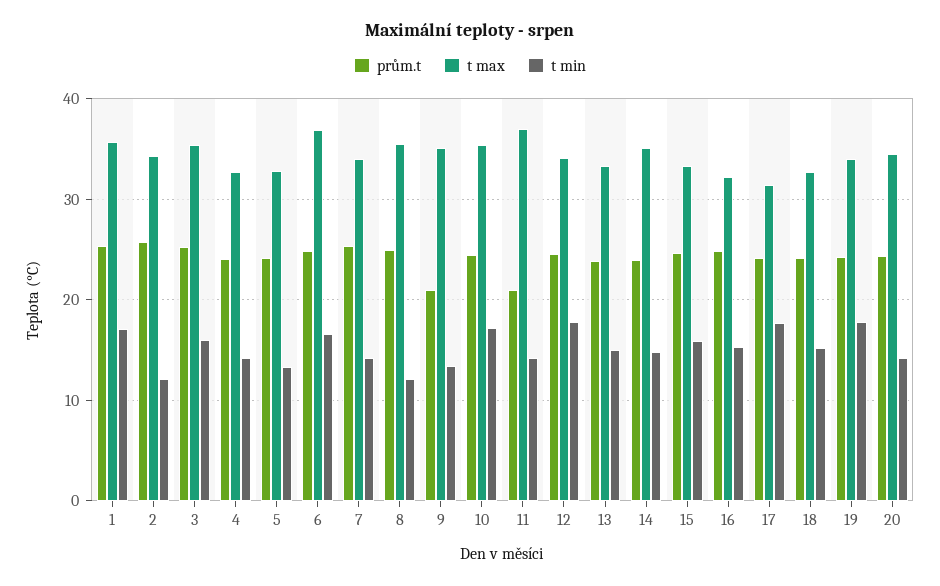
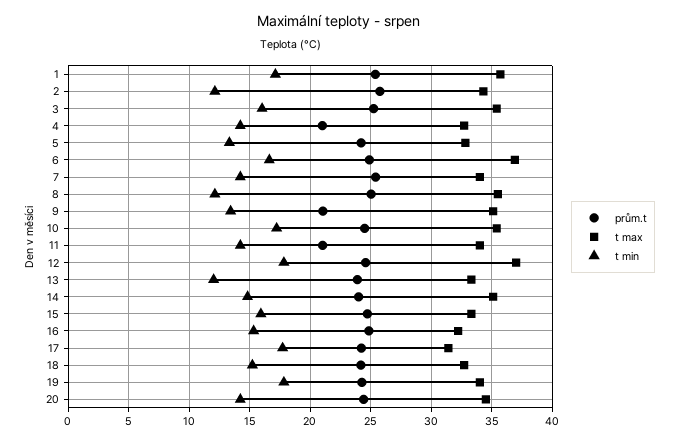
  {
    "prům.t": {
      "1": 25.5,
      "2": 26,
      "3": 25,
-     "4": 24,
+     "4": 21,
      "5": 24,
      "6": 25,
      "7": 25.5,
      "8": 25,
      "9": 21,
      "10": 24.5,
      "11": 21,
      "12": 24.5,
      "13": 24,
      "14": 24,
      "15": 24.5,
      "16": 25,
      "17": 24,
      "18": 24,
      "19": 24.5,
      "20": 24.5
    },
    "t max": {
      "1": 35.5,
      "2": 34.5,
      "3": 35.5,
      "4": 32.5,
      "5": 33,
      "6": 37,
      "7": 34,
      "8": 35.5,
      "9": 35,
      "10": 35.5,
-     "11": 37,
+     "11": 34,
-     "12": 34,
+     "12": 37,
      "13": 33.5,
      "14": 35,
      "15": 33.5,
      "16": 32,
      "17": 31.5,
      "18": 32.5,
      "19": 34,
      "20": 34.5
    },
    "t min": {
      "1": 17,
      "2": 12,
      "3": 16,
      "4": 14,
      "5": 13.5,
      "6": 16.5,
      "7": 14,
      "8": 12,
      "9": 13.5,
      "10": 17,
      "11": 14,
      "12": 18,
-     "13": 15,
+     "13": 12,
      "14": 15,
      "15": 16,
      "16": 15.5,
      "17": 17.5,
      "18": 15,
      "19": 18,
      "20": 14
    }
  }

